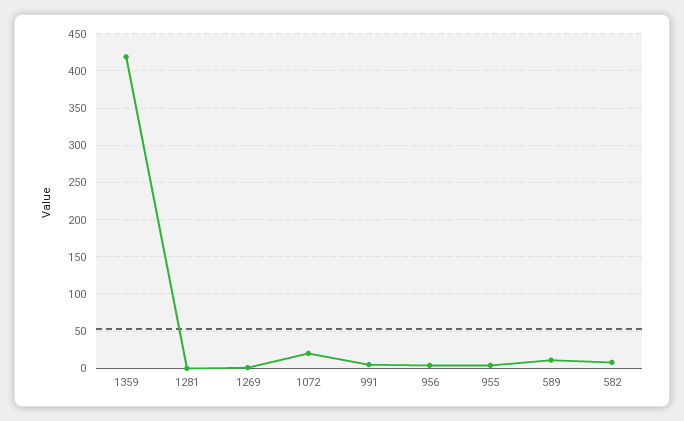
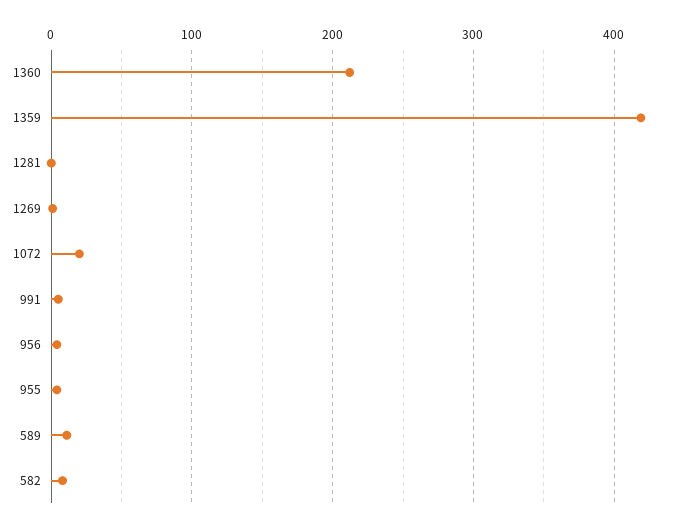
  {
    "1359": 420,
    "1281": 0,
    "1269": 0,
    "1072": 20,
    "991": 10,
    "956": 0,
    "955": 0,
    "589": 10,
-   "582": 10
+   "582": 10,
+   "1360": 210
  }

